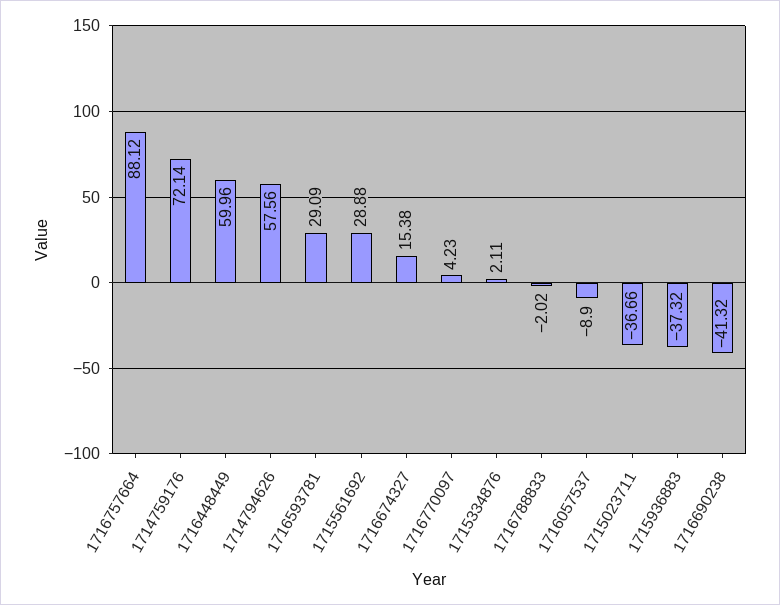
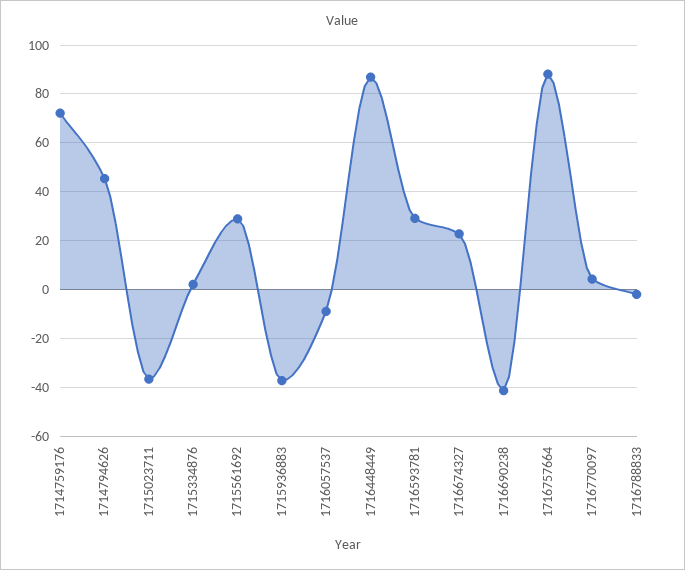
  {
    "1716757664": 88.12,
    "1714759176": 72.14,
-   "1716448449": 59.96,
+   "1716448449": 87.5,
-   "1714794626": 57.56,
+   "1714794626": 45,
    "1716593781": 29.09,
    "1715561692": 28.88,
-   "1716674327": 15.38,
+   "1716674327": 22.5,
    "1716770097": 4.23,
    "1715334876": 2.11,
    "1716788833": -2.02,
    "1716057537": -8.9,
    "1715023711": -36.66,
    "1715936883": -37.32,
    "1716690238": -41.32
  }

